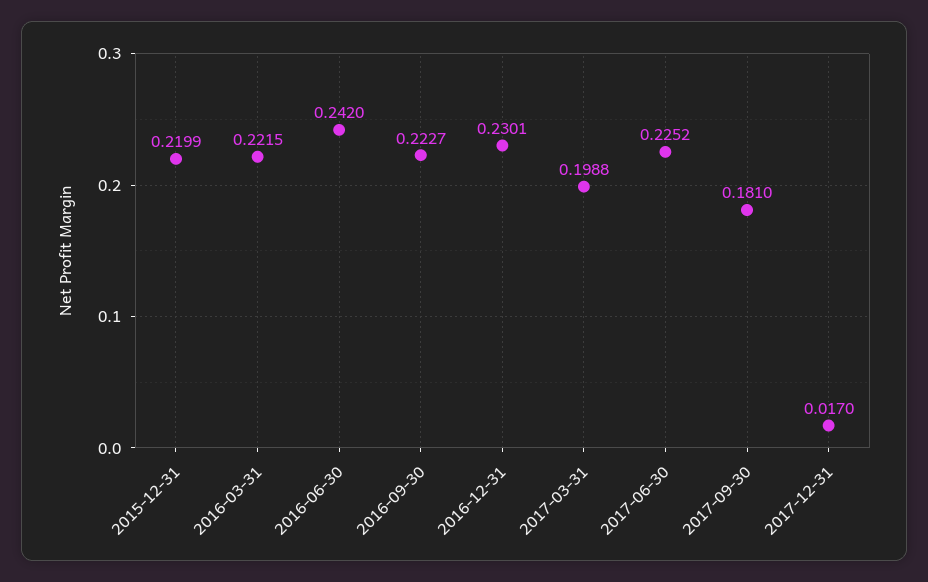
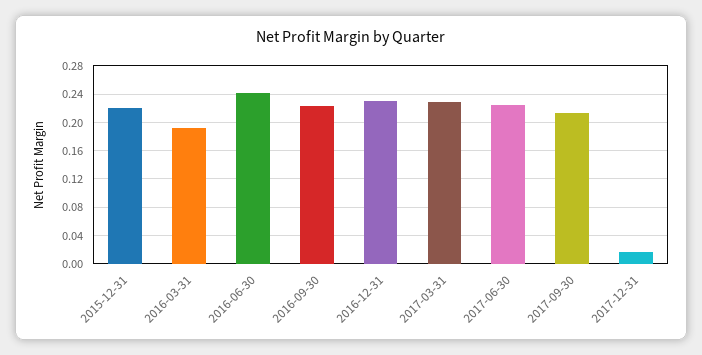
  {
    "2015-12-31": 0.2199,
-   "2016-03-31": 0.2215,
+   "2016-03-31": 0.19,
    "2016-06-30": 0.242,
    "2016-09-30": 0.2227,
    "2016-12-31": 0.2301,
-   "2017-03-31": 0.1988,
+   "2017-03-31": 0.23,
    "2017-06-30": 0.2252,
-   "2017-09-30": 0.181,
+   "2017-09-30": 0.21,
    "2017-12-31": 0.017
  }

